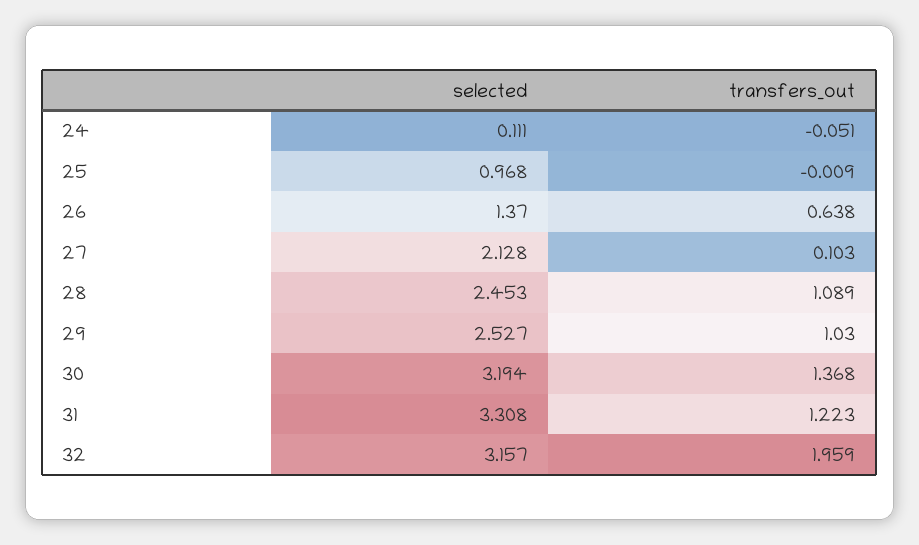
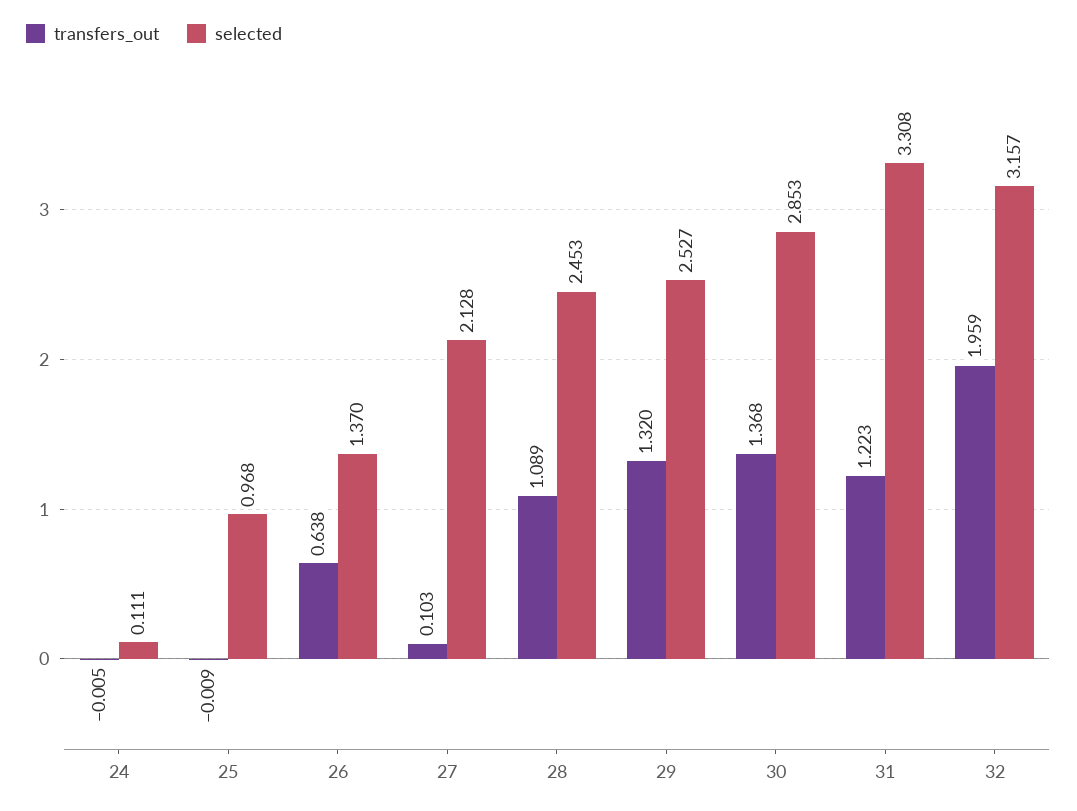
  {
    "selected": {
      "24": 0.111,
      "25": 0.968,
      "26": 1.37,
      "27": 2.128,
      "28": 2.453,
      "29": 2.527,
-     "30": 3.194,
+     "30": 2.853,
      "31": 3.308,
      "32": 3.157
    },
    "transfers_out": {
-     "24": -0.051,
+     "24": -0.005,
      "25": -0.009,
      "26": 0.638,
      "27": 0.103,
      "28": 1.089,
-     "29": 1.03,
+     "29": 1.32,
      "30": 1.368,
      "31": 1.223,
      "32": 1.959
    }
  }

